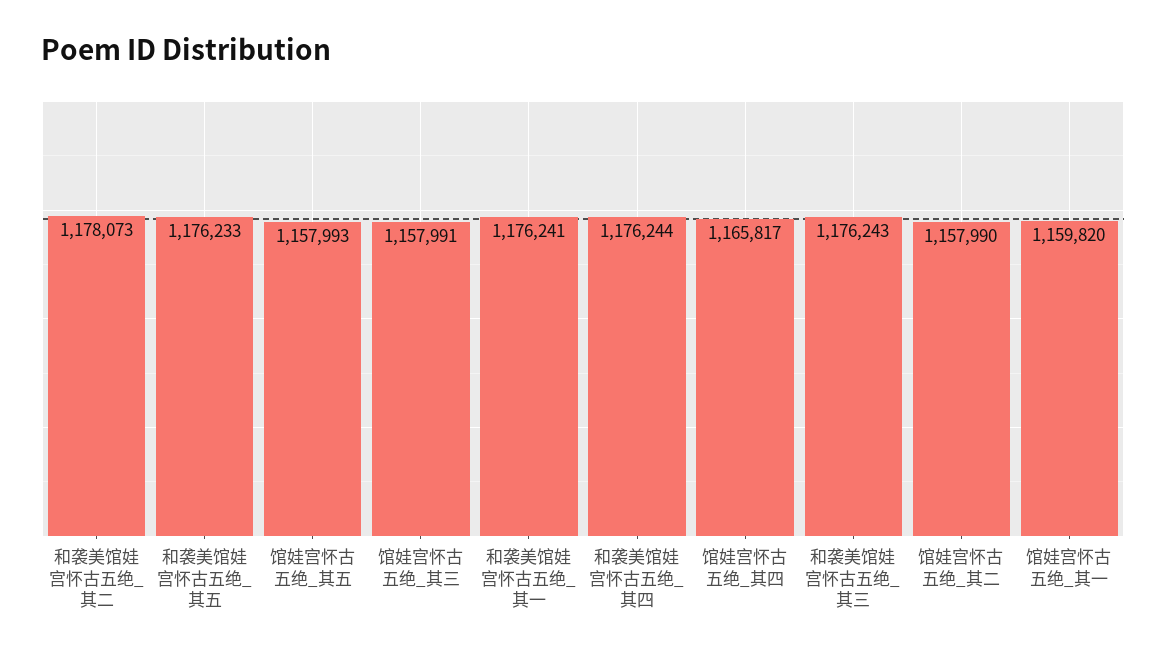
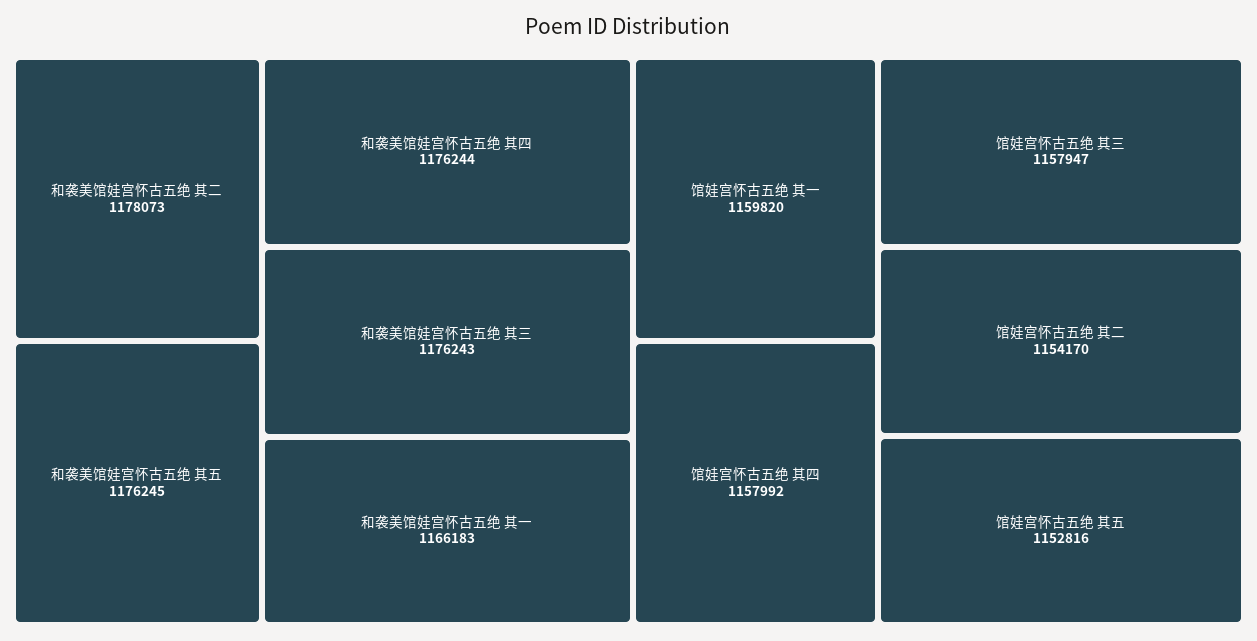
  {
    "和袭美馆娃宫怀古五绝_其二": 1178073,
-   "和袭美馆娃宫怀古五绝_其五": 1176233,
+   "和袭美馆娃宫怀古五绝_其五": 1176245,
-   "馆娃宫怀古五绝_其五": 1157993,
+   "馆娃宫怀古五绝_其五": 1152816,
-   "馆娃宫怀古五绝_其三": 1157991,
+   "馆娃宫怀古五绝_其三": 1157947,
-   "和袭美馆娃宫怀古五绝_其一": 1176241,
+   "和袭美馆娃宫怀古五绝_其一": 1166183,
    "和袭美馆娃宫怀古五绝_其四": 1176244,
-   "馆娃宫怀古五绝_其四": 1165817,
+   "馆娃宫怀古五绝_其四": 1157992,
    "和袭美馆娃宫怀古五绝_其三": 1176243,
-   "馆娃宫怀古五绝_其二": 1157990,
+   "馆娃宫怀古五绝_其二": 1154170,
    "馆娃宫怀古五绝_其一": 1159820
  }

